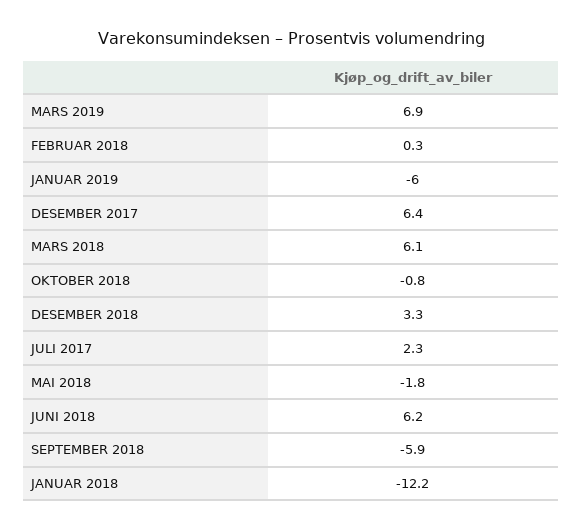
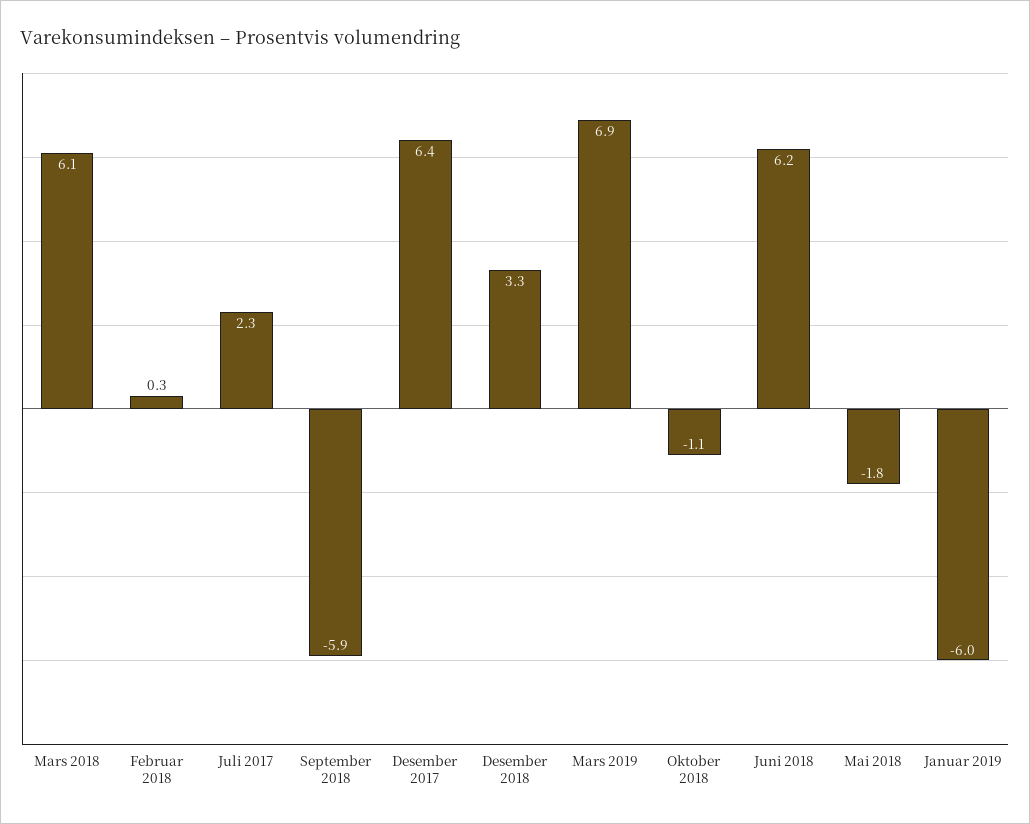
  {
    "MARS 2019": 6.9,
    "FEBRUAR 2018": 0.3,
    "JANUAR 2019": -6,
    "DESEMBER 2017": 6.4,
    "MARS 2018": 6.1,
-   "OKTOBER 2018": -0.8,
+   "OKTOBER 2018": -1.1,
    "DESEMBER 2018": 3.3,
    "JULI 2017": 2.3,
    "MAI 2018": -1.8,
    "JUNI 2018": 6.2,
-   "SEPTEMBER 2018": -5.9,
+   "SEPTEMBER 2018": -5.9
-   "JANUAR 2018": -12.2
  }

